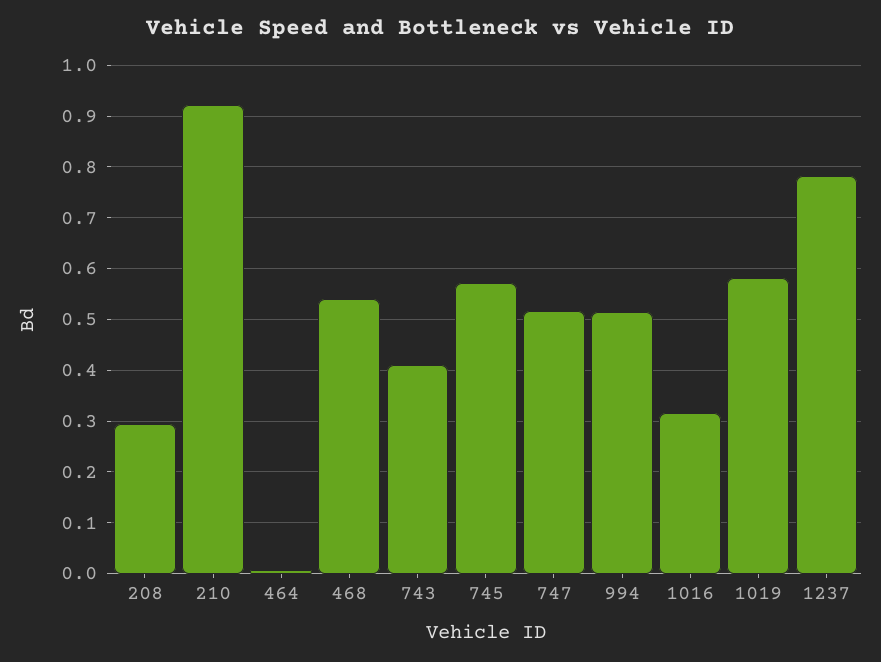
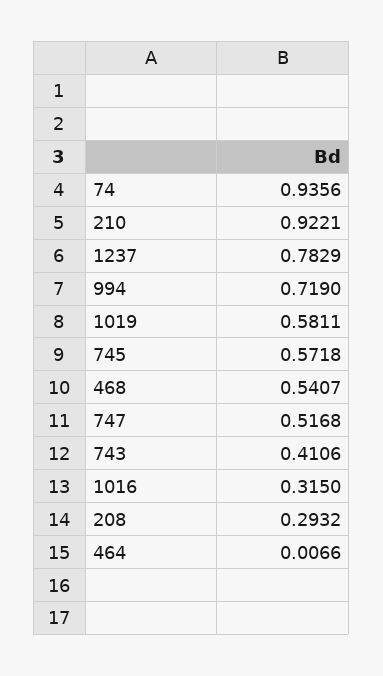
  {
    "208": 0.2932,
    "210": 0.9221,
    "464": 0.0066,
    "468": 0.5407,
    "743": 0.4106,
    "745": 0.5718,
    "747": 0.5168,
-   "994": 0.52,
+   "994": 0.719,
    "1016": 0.315,
    "1019": 0.5811,
-   "1237": 0.7829
+   "1237": 0.7829,
+   "74": 0.9356
  }

